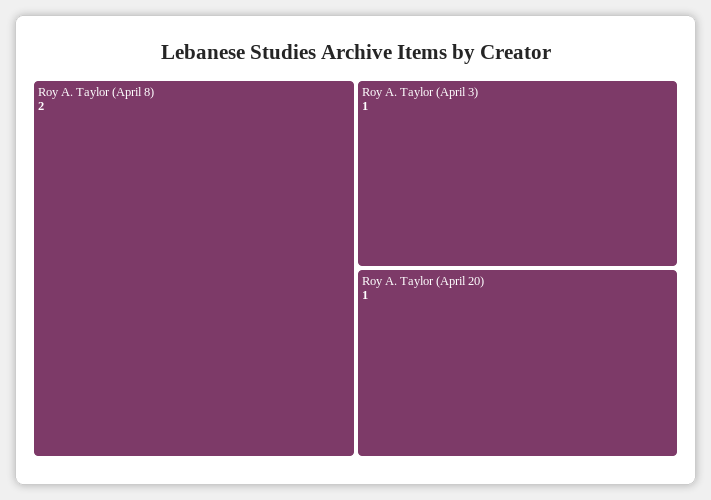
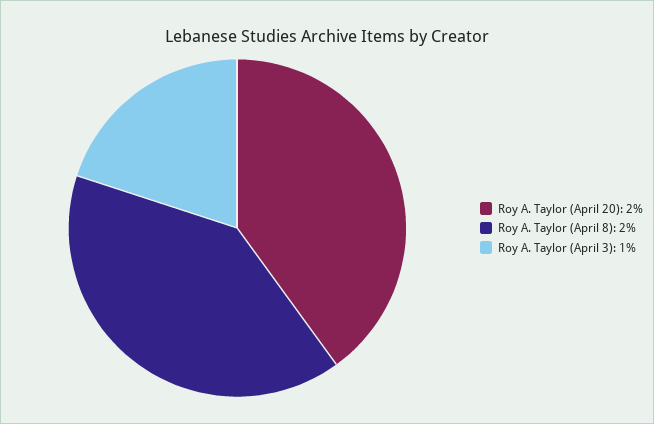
  {
    "Roy A. Taylor (April 8)": 2,
    "Roy A. Taylor (April 3)": 1,
-   "Roy A. Taylor (April 20)": 1
+   "Roy A. Taylor (April 20)": 2
  }

